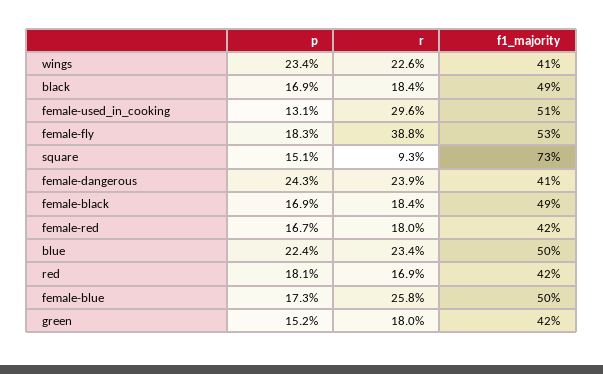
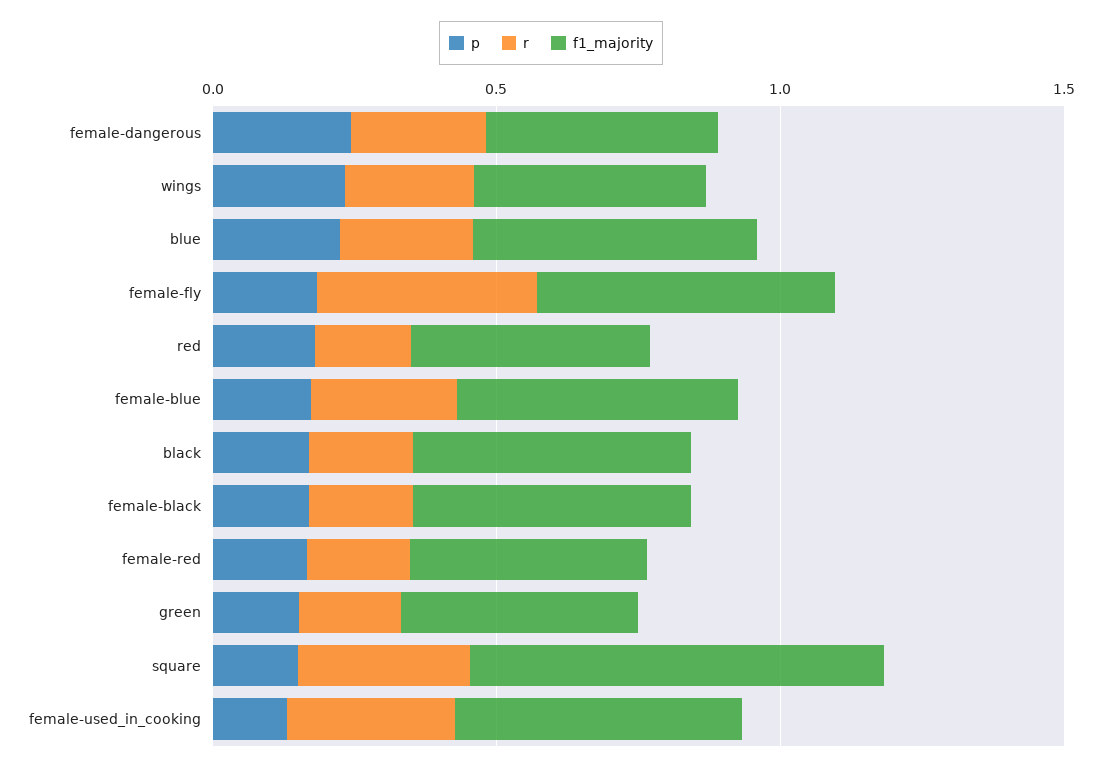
  {
    "p": {
      "wings": 0.234,
      "black": 0.169,
      "female-used_in_cooking": 0.131,
      "female-fly": 0.183,
      "square": 0.151,
      "female-dangerous": 0.243,
      "female-black": 0.169,
      "female-red": 0.167,
      "blue": 0.224,
      "red": 0.181,
      "female-blue": 0.173,
      "green": 0.152
    },
    "r": {
      "wings": 0.226,
      "black": 0.184,
      "female-used_in_cooking": 0.296,
      "female-fly": 0.388,
-     "square": 0.093,
+     "square": 0.3,
      "female-dangerous": 0.239,
      "female-black": 0.184,
      "female-red": 0.18,
      "blue": 0.234,
      "red": 0.169,
      "female-blue": 0.258,
      "green": 0.18
    },
    "f1_majority": {
      "wings": 0.41,
      "black": 0.49,
      "female-used_in_cooking": 0.51,
      "female-fly": 0.53,
      "square": 0.73,
      "female-dangerous": 0.41,
      "female-black": 0.49,
      "female-red": 0.42,
      "blue": 0.5,
      "red": 0.42,
      "female-blue": 0.5,
      "green": 0.42
    }
  }

